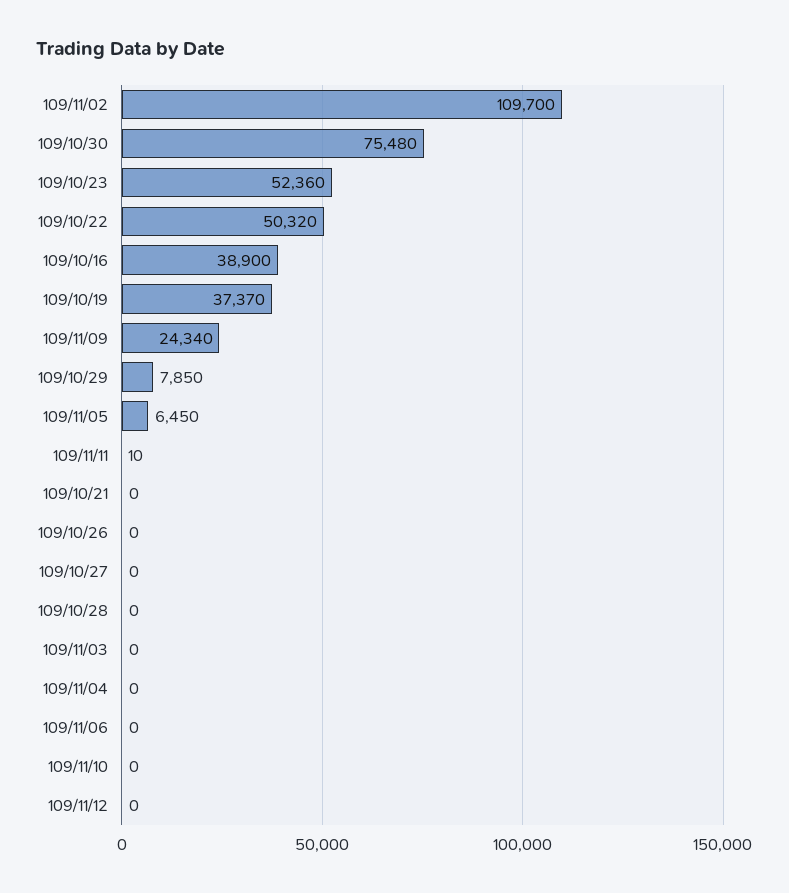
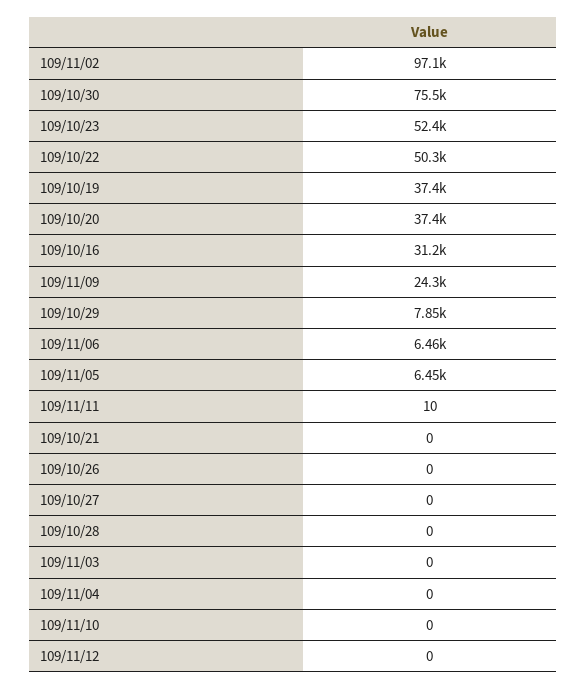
  {
-   "109/11/02": 109700,
+   "109/11/02": 97100,
    "109/10/30": 75480,
    "109/10/23": 52360,
    "109/10/22": 50320,
-   "109/10/16": 38900,
+   "109/10/16": 31200,
    "109/10/19": 37370,
    "109/11/09": 24340,
    "109/10/29": 7850,
    "109/11/05": 6450,
    "109/11/11": 10,
    "109/10/21": 0,
    "109/10/26": 0,
    "109/10/27": 0,
    "109/10/28": 0,
    "109/11/03": 0,
    "109/11/04": 0,
-   "109/11/06": 0,
+   "109/11/06": 6460,
    "109/11/10": 0,
-   "109/11/12": 0
+   "109/11/12": 0,
+   "109/10/20": 37400
  }

